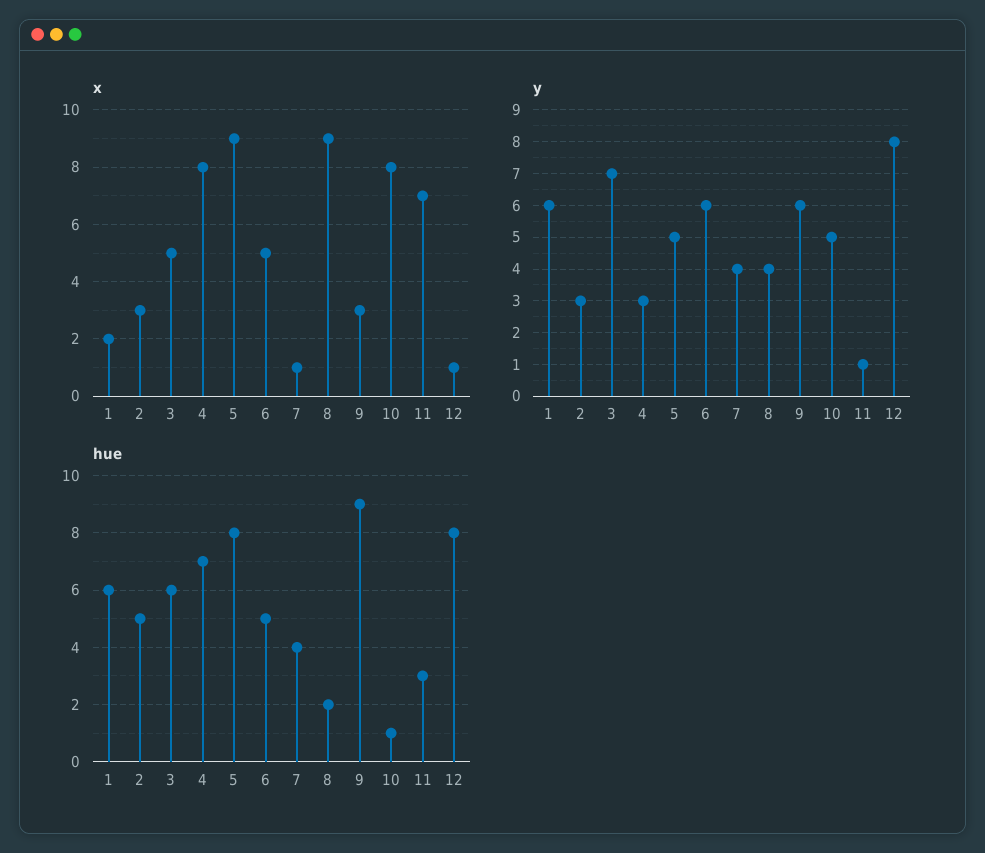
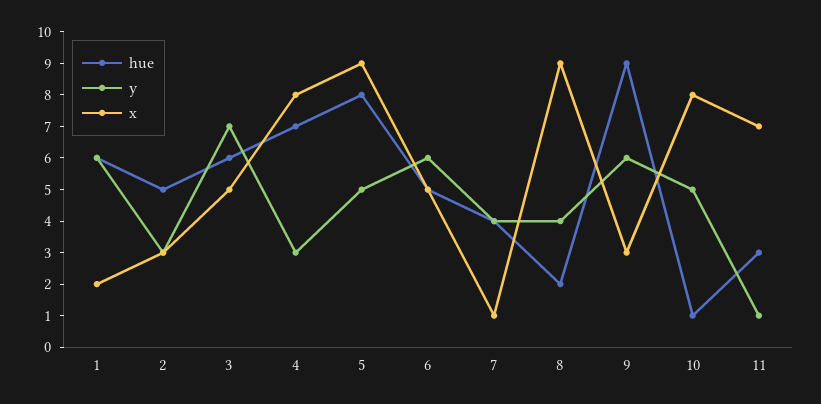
  {
    "x": {
      "1": 2,
      "2": 3,
      "3": 5,
      "4": 8,
      "5": 9,
      "6": 5,
      "7": 1,
      "8": 9,
      "9": 3,
      "10": 8,
-     "11": 7,
+     "11": 7
-     "12": 1
    },
    "y": {
      "1": 6,
      "2": 3,
      "3": 7,
      "4": 3,
      "5": 5,
      "6": 6,
      "7": 4,
      "8": 4,
      "9": 6,
      "10": 5,
-     "11": 1,
+     "11": 1
-     "12": 8
    },
    "hue": {
      "1": 6,
      "2": 5,
      "3": 6,
      "4": 7,
      "5": 8,
      "6": 5,
      "7": 4,
      "8": 2,
      "9": 9,
      "10": 1,
-     "11": 3,
+     "11": 3
-     "12": 8
    }
  }

